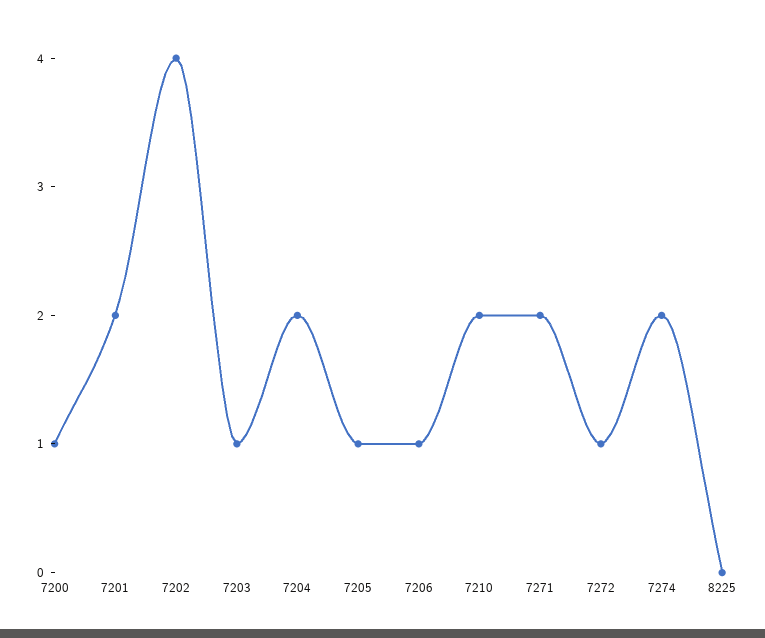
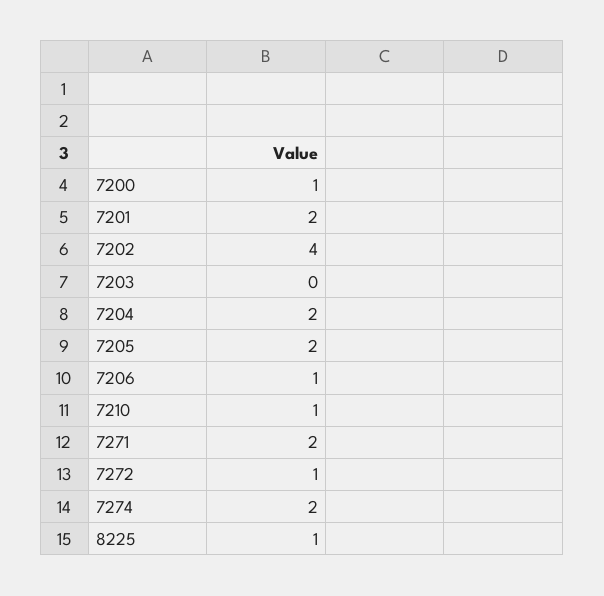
  {
    "7200": 1,
    "7201": 2,
    "7202": 4,
-   "7203": 1,
+   "7203": 0,
    "7204": 2,
-   "7205": 1,
+   "7205": 2,
    "7206": 1,
-   "7210": 2,
+   "7210": 1,
    "7271": 2,
    "7272": 1,
    "7274": 2,
-   "8225": 0
+   "8225": 1
  }

